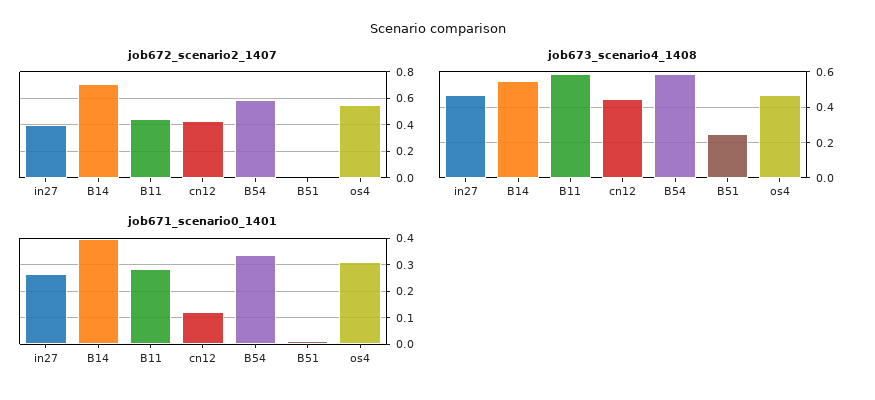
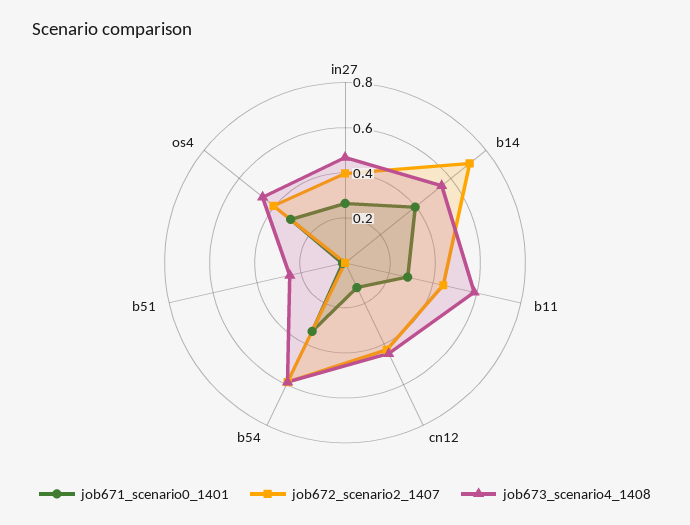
  {
    "job672_scenario2_1407": {
      "in27": 0.4,
      "B14": 0.7,
      "B11": 0.45,
      "cn12": 0.45,
      "B54": 0.6,
      "B51": 0,
-     "os4": 0.55
+     "os4": 0.4
    },
    "job673_scenario4_1408": {
      "in27": 0.45,
      "B14": 0.55,
      "B11": 0.6,
      "cn12": 0.45,
      "B54": 0.6,
      "B51": 0.25,
      "os4": 0.45
    },
    "job671_scenario0_1401": {
      "in27": 0.275,
      "B14": 0.4,
      "B11": 0.275,
      "cn12": 0.125,
      "B54": 0.325,
      "B51": 0,
      "os4": 0.3
    }
  }

